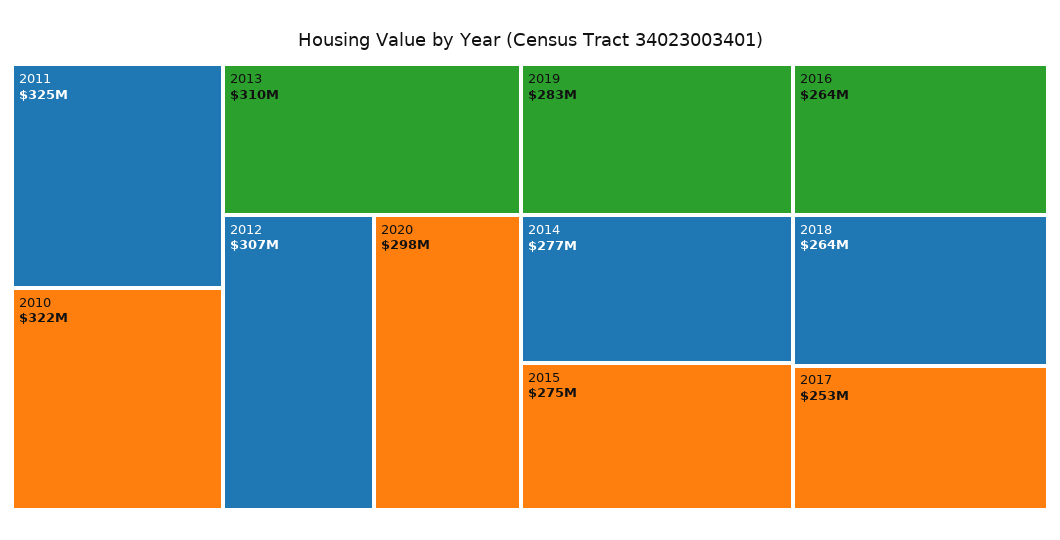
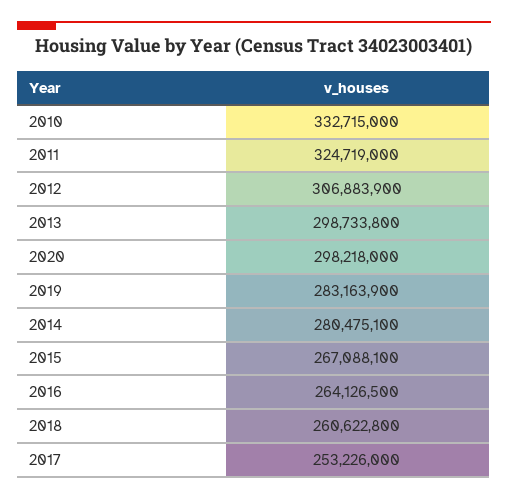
  {
    "2011": 324719000,
-   "2010": 322000000,
+   "2010": 332715000,
-   "2013": 310000000,
+   "2013": 298733800,
    "2012": 306883900,
    "2020": 298218000,
    "2019": 283163900,
-   "2014": 277000000,
+   "2014": 280475100,
-   "2015": 275000000,
+   "2015": 267088100,
    "2016": 264126500,
-   "2018": 264000000,
+   "2018": 260622800,
    "2017": 253226000
  }

